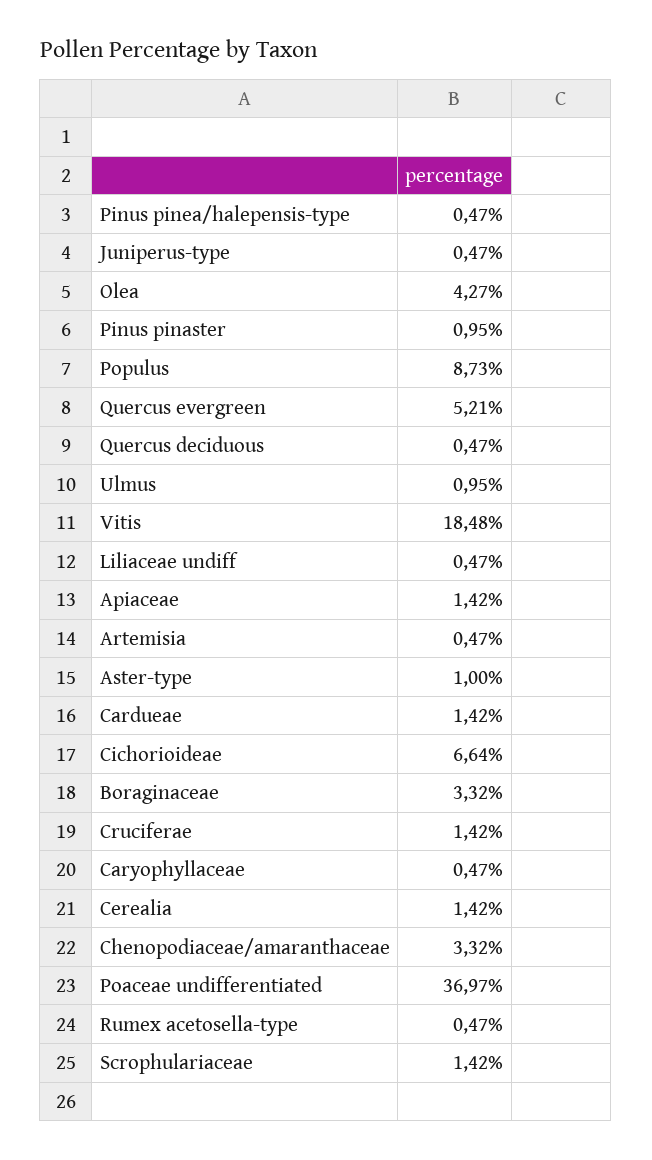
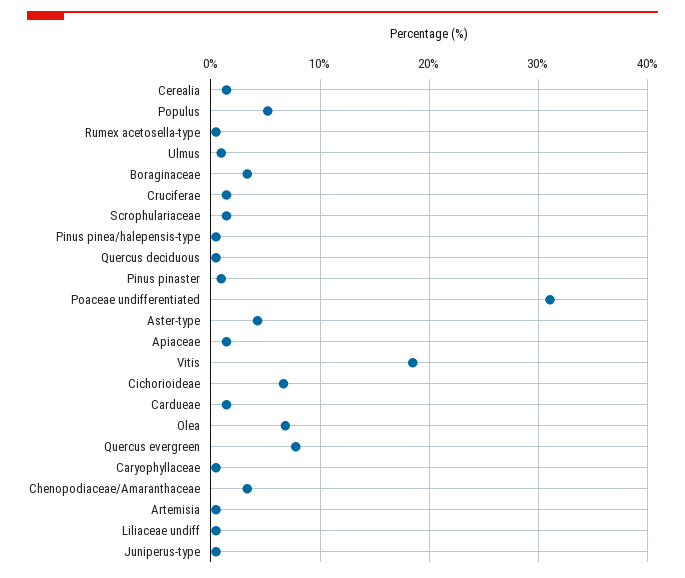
  {
    "Pinus pinea/halepensis-type": 0.47,
    "Juniperus-type": 0.47,
-   "Olea": 4.27,
+   "Olea": 7,
    "Pinus pinaster": 0.95,
-   "Populus": 8.73,
+   "Populus": 5,
-   "Quercus evergreen": 5.21,
+   "Quercus evergreen": 8,
    "Quercus deciduous": 0.47,
    "Ulmus": 0.95,
    "Vitis": 18.48,
    "Liliaceae undiff": 0.47,
    "Apiaceae": 1.42,
    "Artemisia": 0.47,
-   "Aster-type": 1,
+   "Aster-type": 4,
    "Cardueae": 1.42,
    "Cichorioideae": 6.64,
    "Boraginaceae": 3.32,
    "Cruciferae": 1.42,
    "Caryophyllaceae": 0.47,
    "Cerealia": 1.42,
    "Chenopodiaceae/amaranthaceae": 3.32,
-   "Poaceae undifferentiated": 36.97,
+   "Poaceae undifferentiated": 31,
    "Rumex acetosella-type": 0.47,
    "Scrophulariaceae": 1.42
  }

